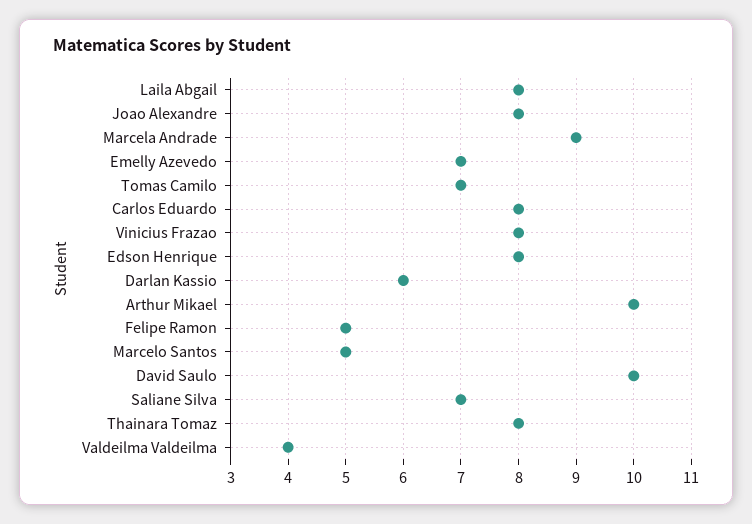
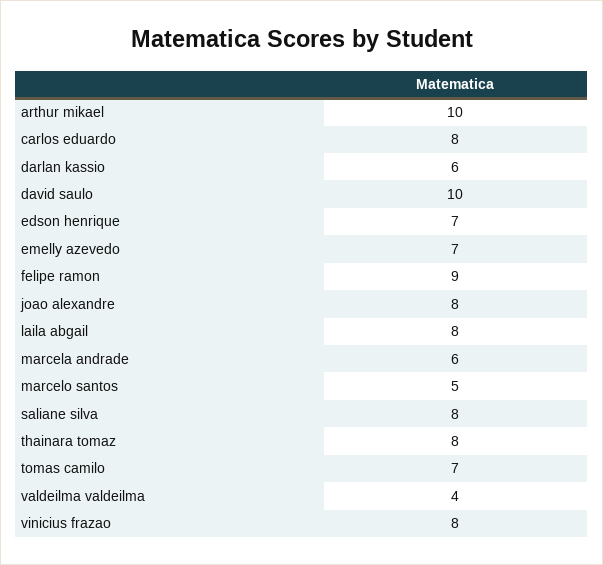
  {
    "Laila Abgail": 8,
    "Joao Alexandre": 8,
-   "Marcela Andrade": 9,
+   "Marcela Andrade": 6,
    "Emelly Azevedo": 7,
    "Tomas Camilo": 7,
    "Carlos Eduardo": 8,
    "Vinicius Frazao": 8,
-   "Edson Henrique": 8,
+   "Edson Henrique": 7,
    "Darlan Kassio": 6,
    "Arthur Mikael": 10,
-   "Felipe Ramon": 5,
+   "Felipe Ramon": 9,
    "Marcelo Santos": 5,
    "David Saulo": 10,
-   "Saliane Silva": 7,
+   "Saliane Silva": 8,
    "Thainara Tomaz": 8,
    "Valdeilma Valdeilma": 4
  }

